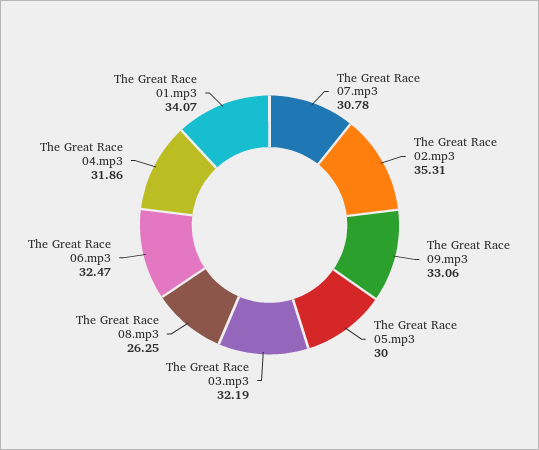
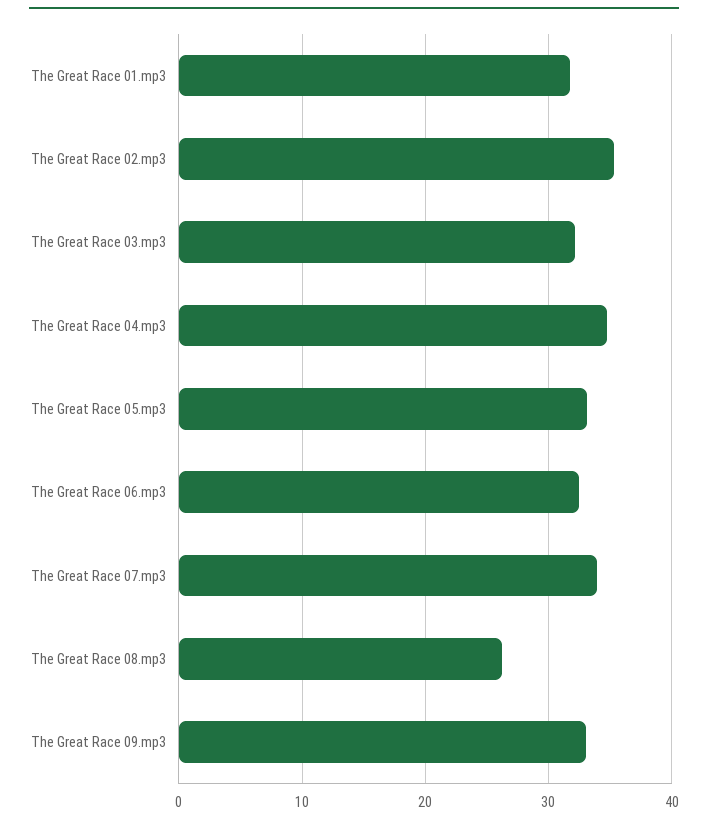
  {
-   "The Great Race 07.mp3": 30.78,
+   "The Great Race 07.mp3": 34,
    "The Great Race 02.mp3": 35.31,
    "The Great Race 09.mp3": 33.06,
-   "The Great Race 05.mp3": 30,
+   "The Great Race 05.mp3": 33,
    "The Great Race 03.mp3": 32.19,
    "The Great Race 08.mp3": 26.25,
    "The Great Race 06.mp3": 32.47,
-   "The Great Race 04.mp3": 31.86,
+   "The Great Race 04.mp3": 35,
-   "The Great Race 01.mp3": 34.07
+   "The Great Race 01.mp3": 32
  }

